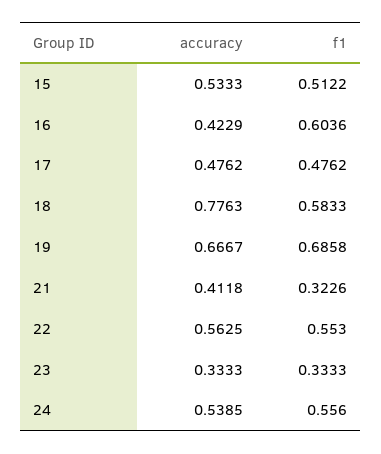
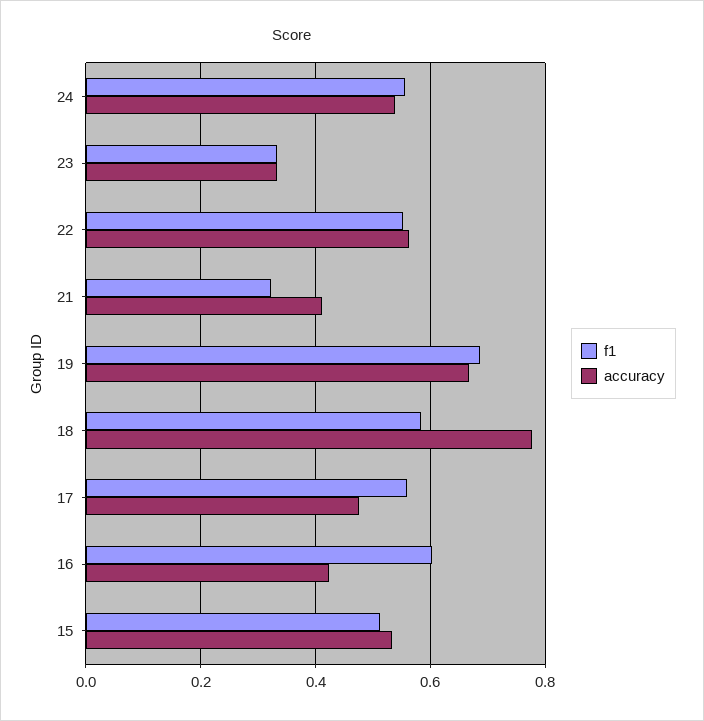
  {
    "accuracy": {
      "15": 0.5333,
      "16": 0.4229,
      "17": 0.4762,
      "18": 0.7763,
      "19": 0.6667,
      "21": 0.4118,
      "22": 0.5625,
      "23": 0.3333,
      "24": 0.5385
    },
    "f1": {
      "15": 0.5122,
      "16": 0.6036,
-     "17": 0.4762,
+     "17": 0.56,
      "18": 0.5833,
      "19": 0.6858,
      "21": 0.3226,
      "22": 0.553,
      "23": 0.3333,
      "24": 0.556
    }
  }

